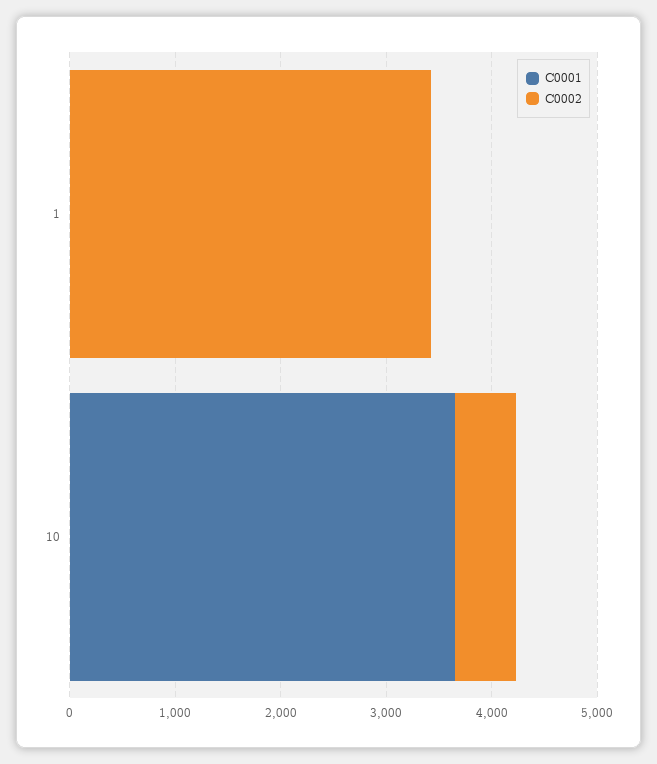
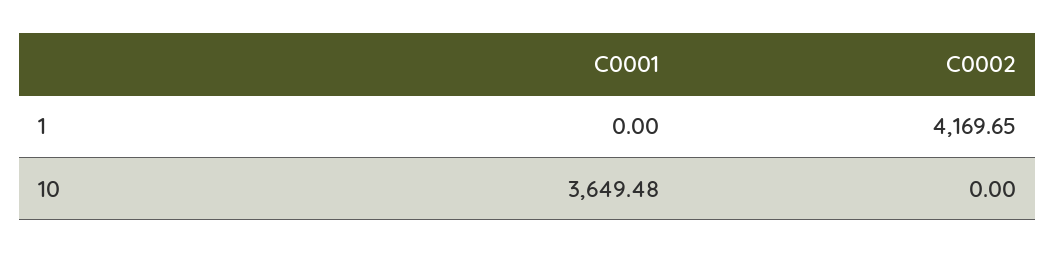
  {
    "C0001": {
      "1": 0,
      "10": 3649.48
    },
    "C0002": {
-     "1": 3400,
+     "1": 4169.65,
-     "10": 600
+     "10": 0
    }
  }

